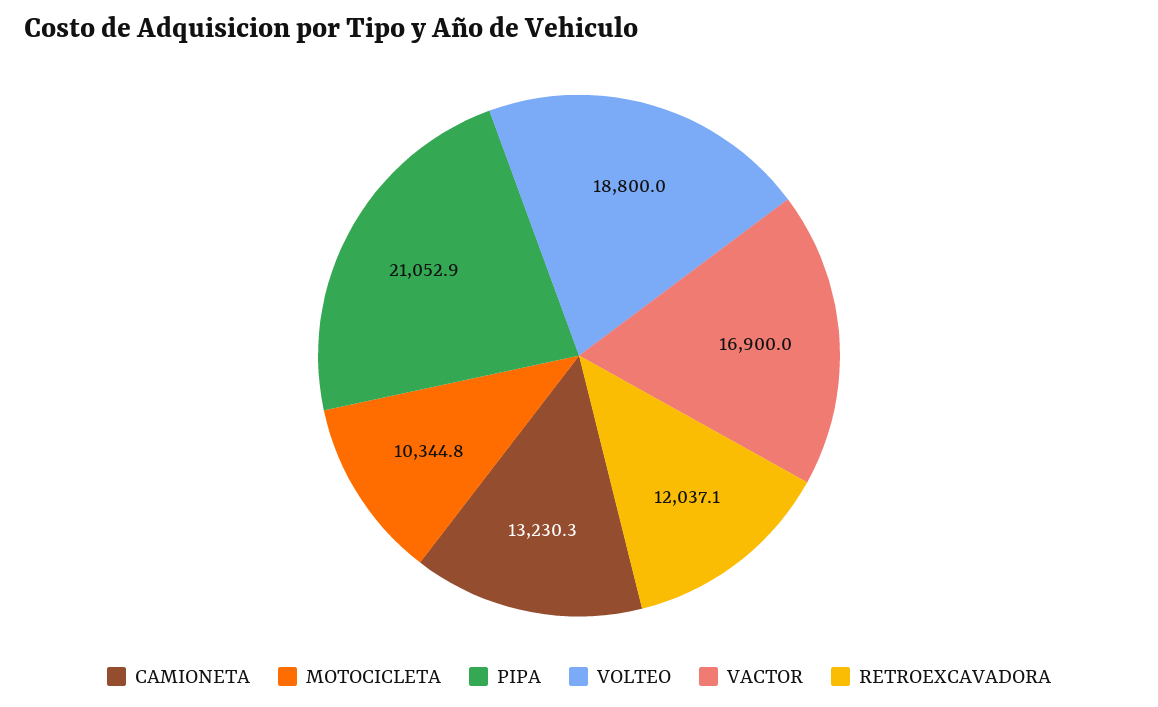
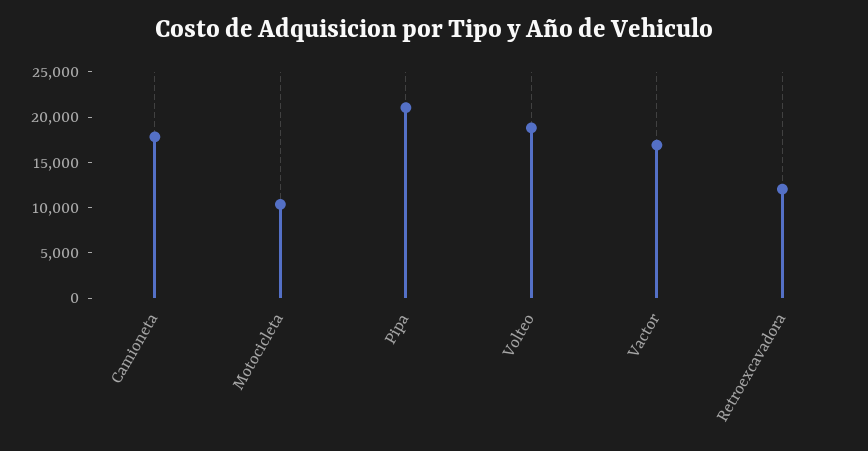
  {
-   "CAMIONETA": 13230.3,
+   "CAMIONETA": 18000,
    "MOTOCICLETA": 10344.8,
    "PIPA": 21052.9,
    "VOLTEO": 18800,
    "VACTOR": 16900,
    "RETROEXCAVADORA": 12037.1
  }

